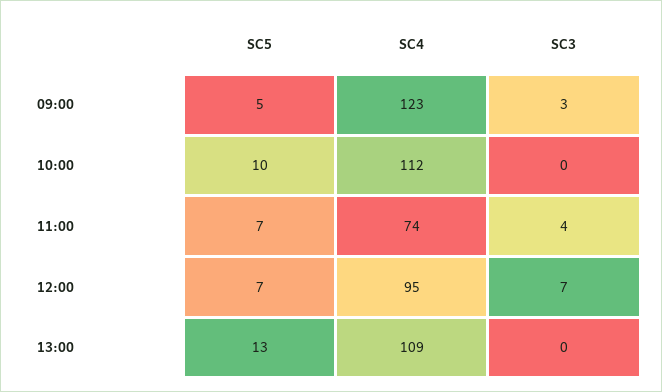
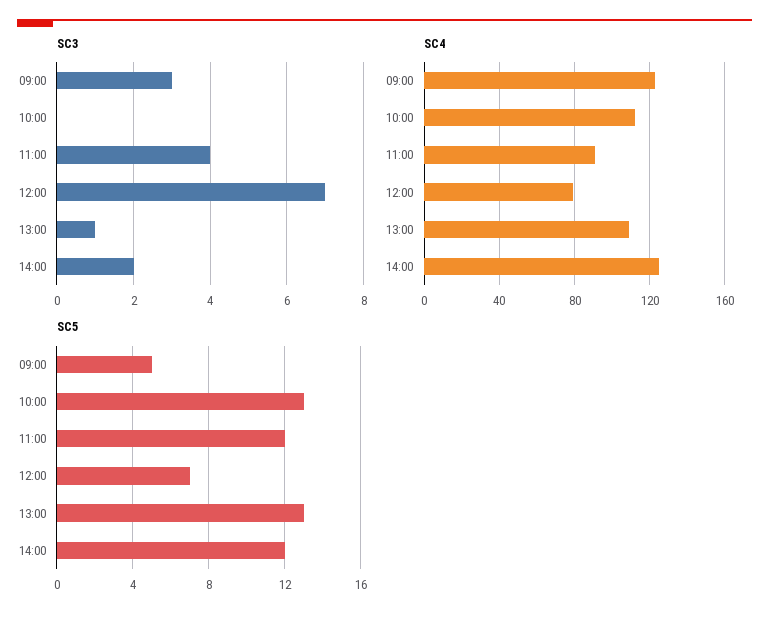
  {
    "SC5": {
      "09:00": 5,
-     "10:00": 10,
+     "10:00": 13,
-     "11:00": 7,
+     "11:00": 12,
      "12:00": 7,
-     "13:00": 13
+     "13:00": 13,
+     "14:00": 12
    },
    "SC4": {
      "09:00": 123,
      "10:00": 112,
-     "11:00": 74,
+     "11:00": 90,
-     "12:00": 95,
+     "12:00": 80,
-     "13:00": 109
+     "13:00": 109,
+     "14:00": 125
    },
    "SC3": {
      "09:00": 3,
      "10:00": 0,
      "11:00": 4,
      "12:00": 7,
-     "13:00": 0
+     "13:00": 1,
+     "14:00": 2
    }
  }

